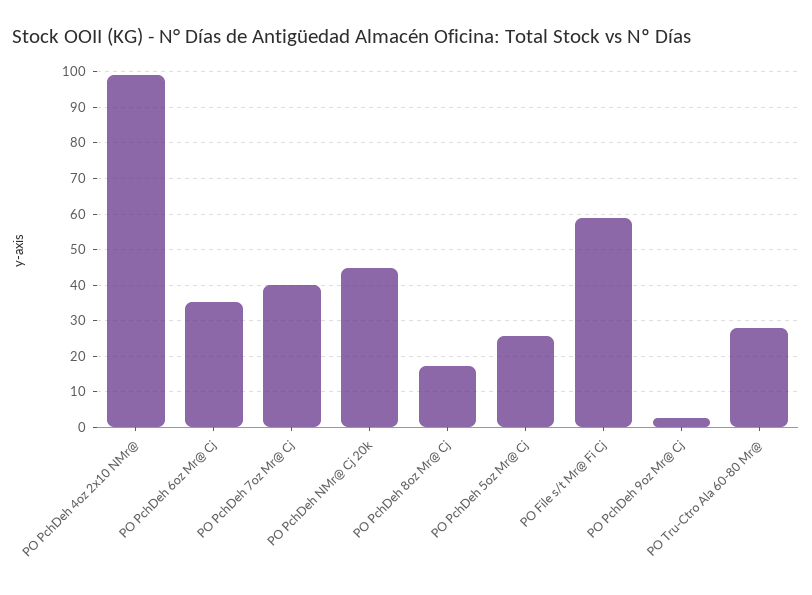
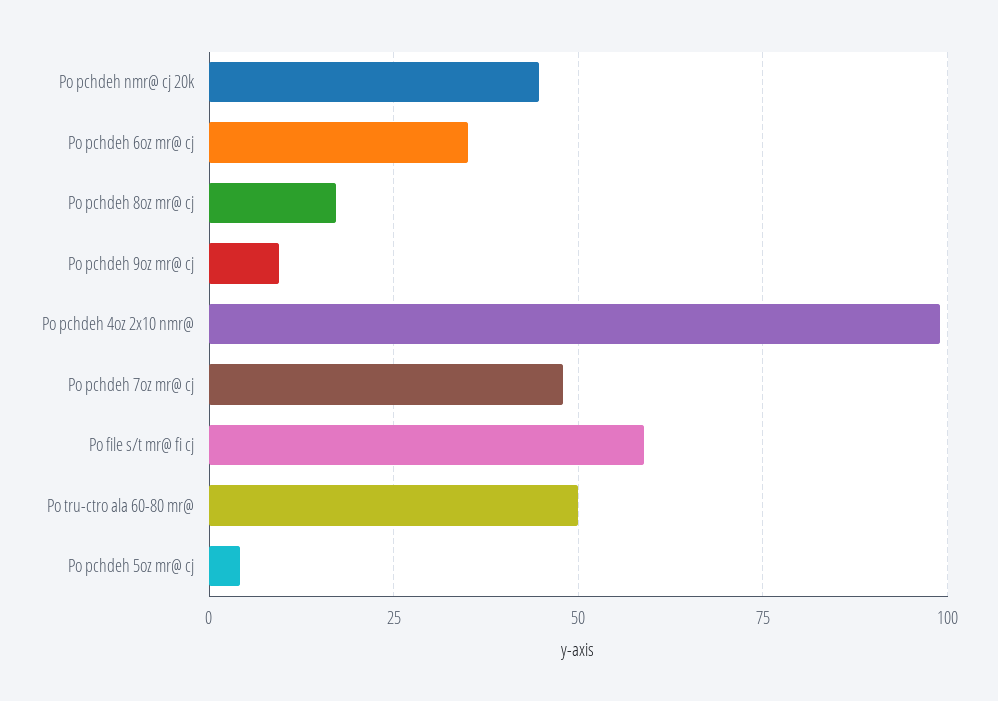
  {
    "PO PchDeh 4oz 2x10 NMr@": 100,
    "PO PchDeh 6oz Mr@ Cj": 36,
-   "PO PchDeh 7oz Mr@ Cj": 40,
+   "PO PchDeh 7oz Mr@ Cj": 47.5,
    "PO PchDeh NMr@ Cj 20k": 44,
    "PO PchDeh 8oz Mr@ Cj": 18,
-   "PO PchDeh 5oz Mr@ Cj": 26,
+   "PO PchDeh 5oz Mr@ Cj": 5,
    "PO File s/t Mr@ Fi Cj": 58,
-   "PO PchDeh 9oz Mr@ Cj": 2,
+   "PO PchDeh 9oz Mr@ Cj": 10,
-   "PO Tru-Ctro Ala 60-80 Mr@": 28
+   "PO Tru-Ctro Ala 60-80 Mr@": 50
  }

